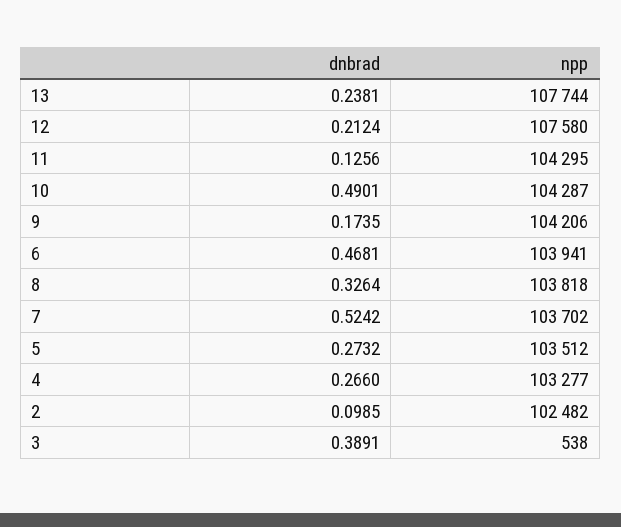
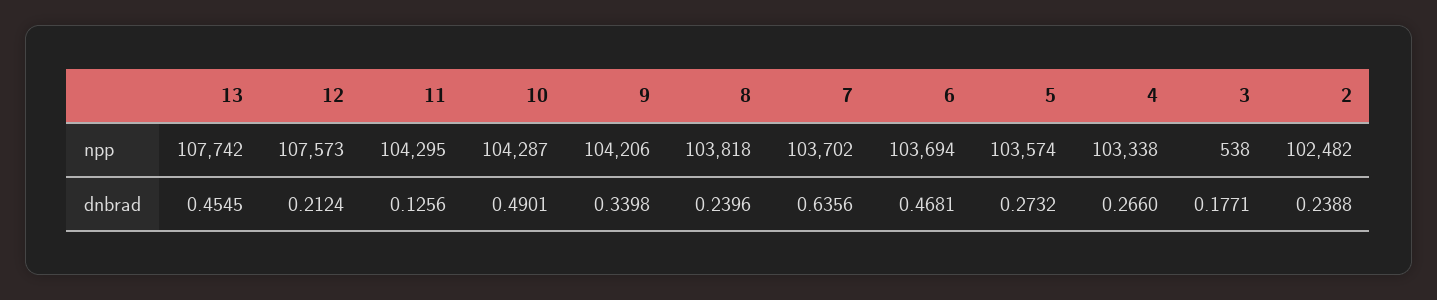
  {
    "dnbrad": {
-     "13": 0.2381,
+     "13": 0.4545,
      "12": 0.2124,
      "11": 0.1256,
      "10": 0.4901,
-     "9": 0.1735,
+     "9": 0.3398,
      "6": 0.4681,
-     "8": 0.3264,
+     "8": 0.2396,
-     "7": 0.5242,
+     "7": 0.6356,
      "5": 0.2732,
      "4": 0.266,
-     "2": 0.0985,
+     "2": 0.2388,
-     "3": 0.3891
+     "3": 0.1771
    },
    "npp": {
-     "13": 107744,
+     "13": 107742,
-     "12": 107580,
+     "12": 107573,
      "11": 104295,
      "10": 104287,
      "9": 104206,
-     "6": 103941,
+     "6": 103694,
      "8": 103818,
      "7": 103702,
-     "5": 103512,
+     "5": 103574,
-     "4": 103277,
+     "4": 103338,
      "2": 102482,
      "3": 538
    }
  }

